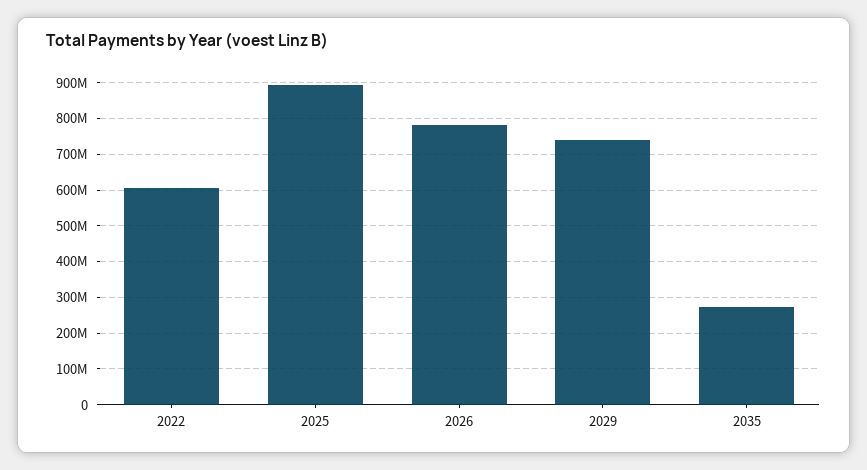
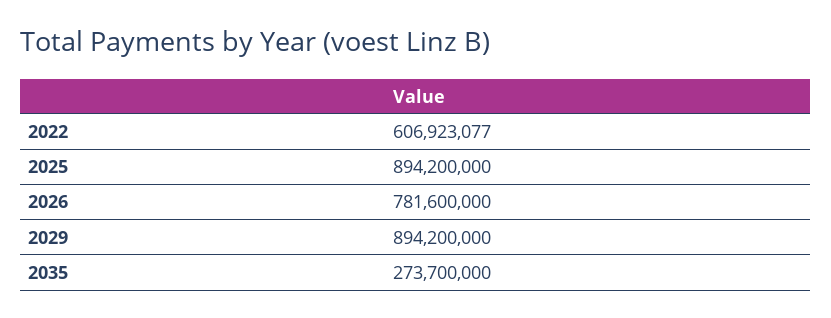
  {
    "2022": 606923077,
    "2025": 894200000,
    "2026": 781600000,
-   "2029": 740000000,
+   "2029": 894200000,
    "2035": 273700000
  }

